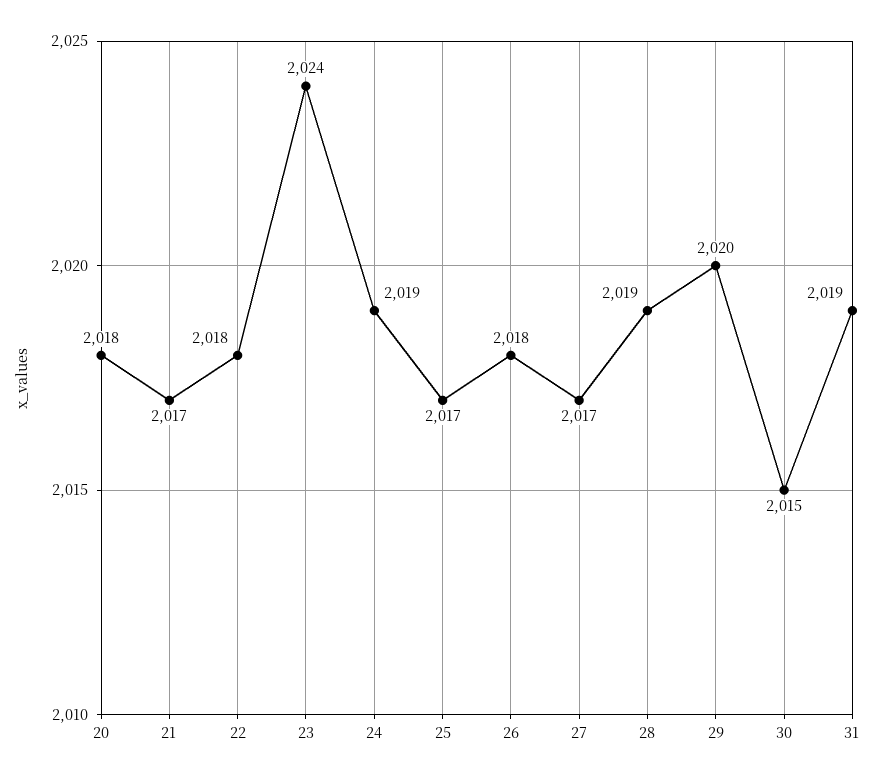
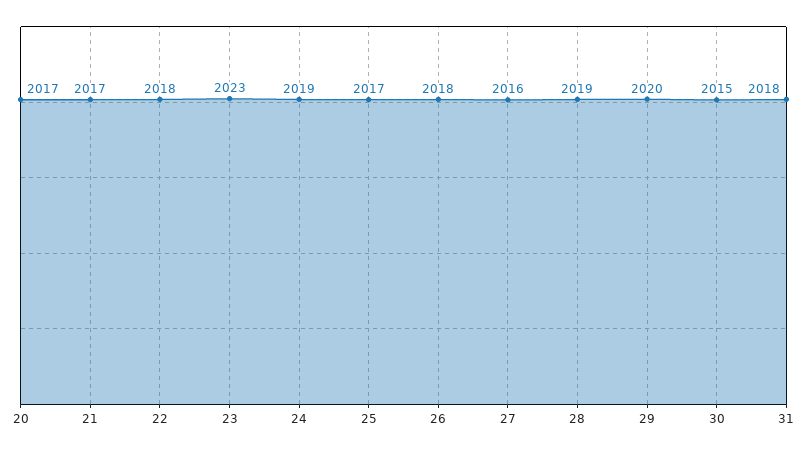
  {
-   "20": 2018,
+   "20": 2017,
    "21": 2017,
    "22": 2018,
-   "23": 2024,
+   "23": 2023,
    "24": 2019,
    "25": 2017,
    "26": 2018,
-   "27": 2017,
+   "27": 2016,
    "28": 2019,
    "29": 2020,
    "30": 2015,
-   "31": 2019
+   "31": 2018
  }

